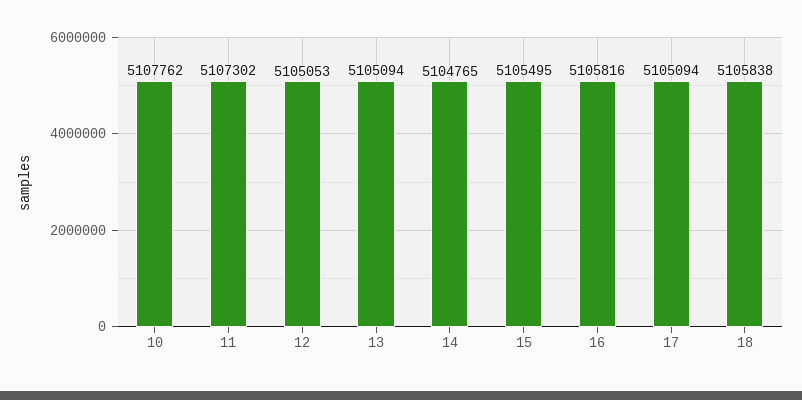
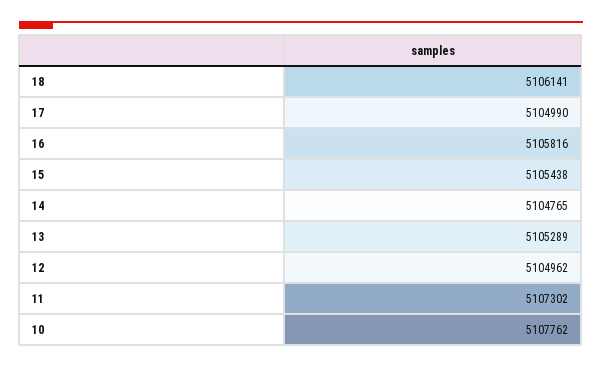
  {
    "10": 5107762,
    "11": 5107302,
-   "12": 5105053,
+   "12": 5104962,
-   "13": 5105094,
+   "13": 5105289,
    "14": 5104765,
-   "15": 5105495,
+   "15": 5105438,
    "16": 5105816,
-   "17": 5105094,
+   "17": 5104990,
-   "18": 5105838
+   "18": 5106141
  }

